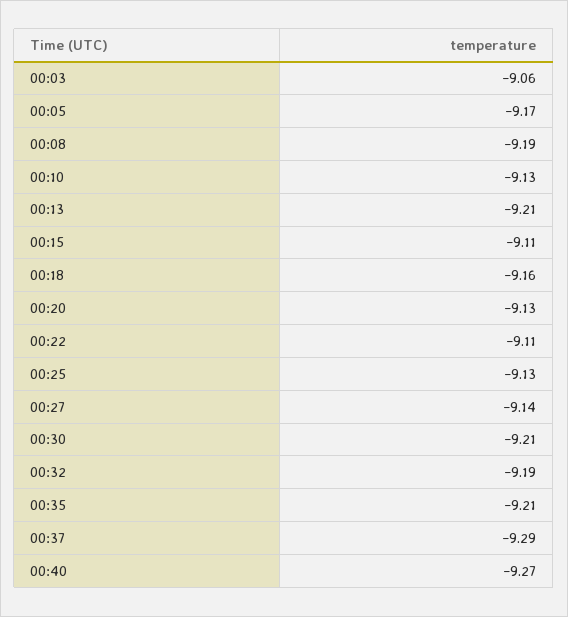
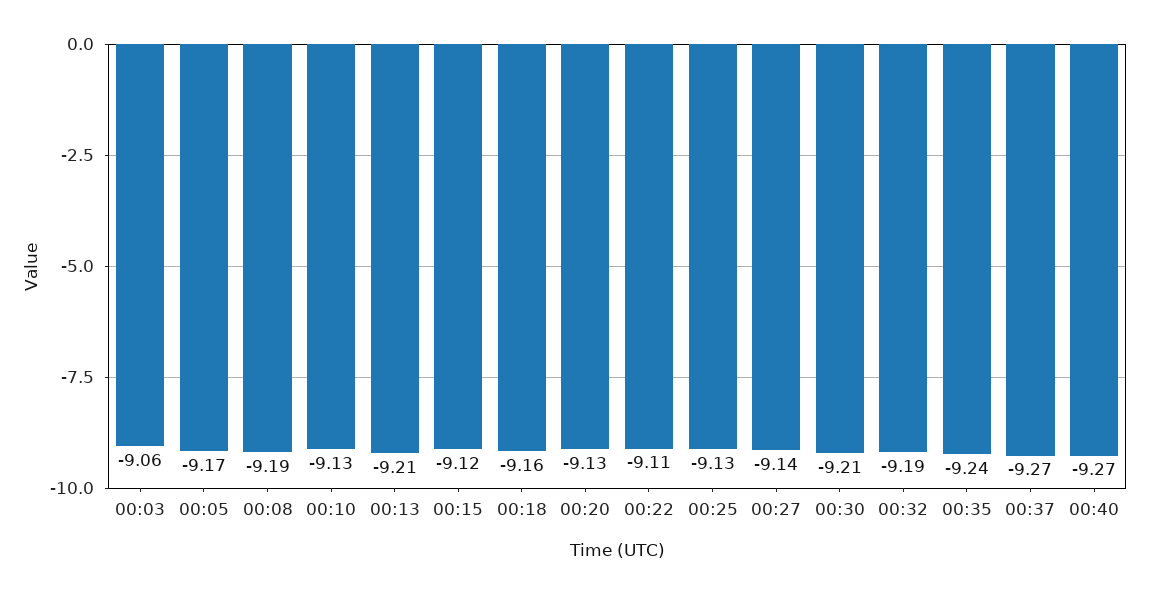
  {
    "00:03": -9.06,
    "00:05": -9.17,
    "00:08": -9.19,
    "00:10": -9.13,
    "00:13": -9.21,
-   "00:15": -9.11,
+   "00:15": -9.12,
    "00:18": -9.16,
    "00:20": -9.13,
    "00:22": -9.11,
    "00:25": -9.13,
    "00:27": -9.14,
    "00:30": -9.21,
    "00:32": -9.19,
-   "00:35": -9.21,
+   "00:35": -9.24,
-   "00:37": -9.29,
+   "00:37": -9.27,
    "00:40": -9.27
  }

